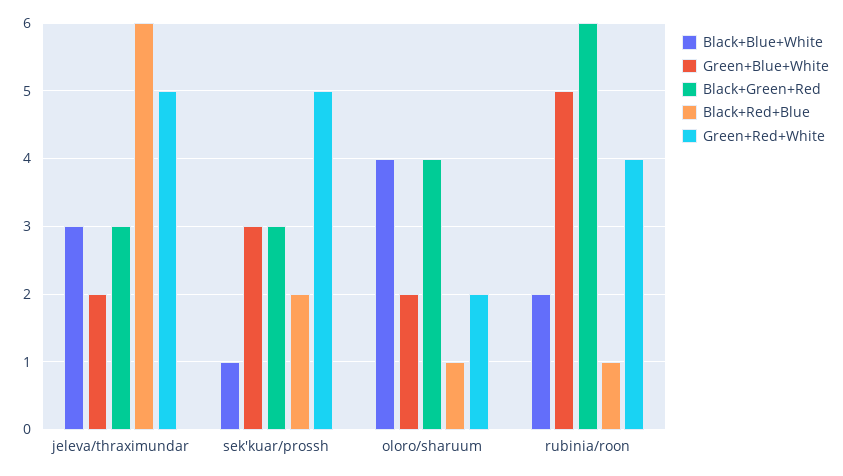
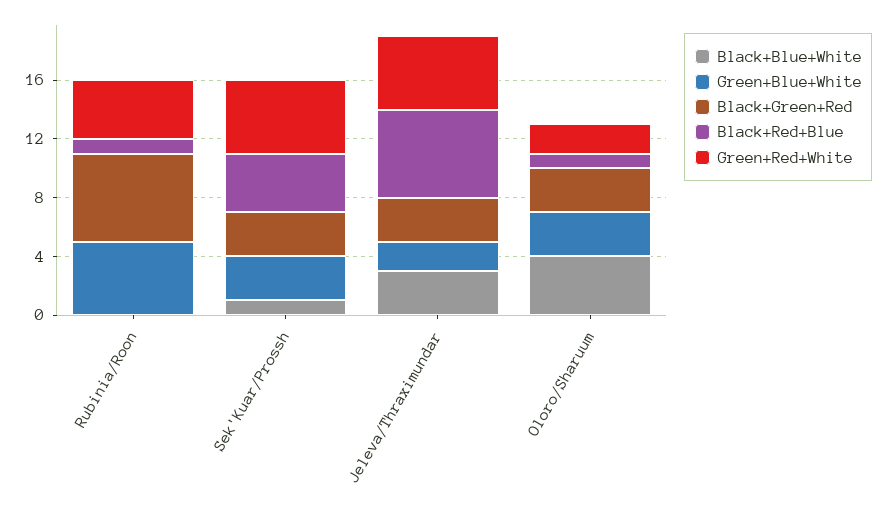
  {
    "Black+Blue+White": {
      "jeleva/thraximundar": 3,
      "sek'kuar/prossh": 1,
      "oloro/sharuum": 4,
-     "rubinia/roon": 2
+     "rubinia/roon": 0
    },
    "Green+Blue+White": {
      "jeleva/thraximundar": 2,
      "sek'kuar/prossh": 3,
-     "oloro/sharuum": 2,
+     "oloro/sharuum": 3,
      "rubinia/roon": 5
    },
    "Black+Green+Red": {
      "jeleva/thraximundar": 3,
      "sek'kuar/prossh": 3,
-     "oloro/sharuum": 4,
+     "oloro/sharuum": 3,
      "rubinia/roon": 6
    },
    "Black+Red+Blue": {
      "jeleva/thraximundar": 6,
-     "sek'kuar/prossh": 2,
+     "sek'kuar/prossh": 4,
      "oloro/sharuum": 1,
      "rubinia/roon": 1
    },
    "Green+Red+White": {
      "jeleva/thraximundar": 5,
      "sek'kuar/prossh": 5,
      "oloro/sharuum": 2,
      "rubinia/roon": 4
    }
  }

